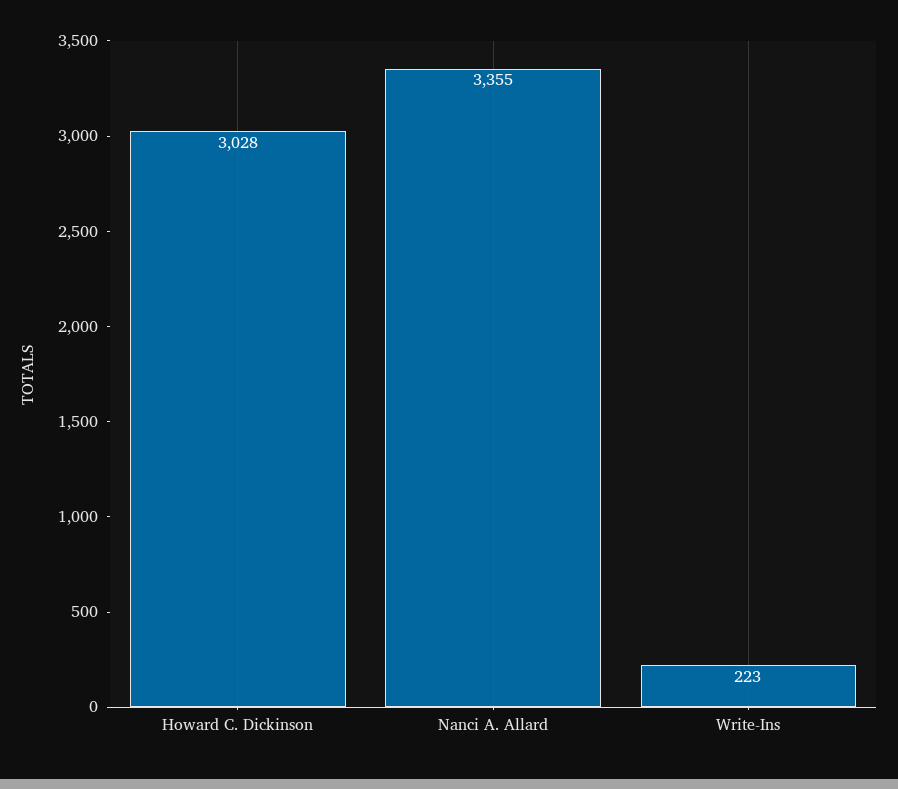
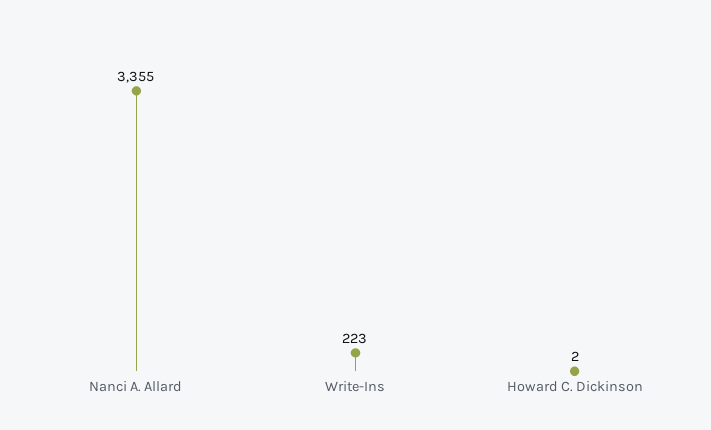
  {
-   "Howard C. Dickinson": 3028,
+   "Howard C. Dickinson": 2,
    "Nanci A. Allard": 3355,
    "Write-Ins": 223
  }

